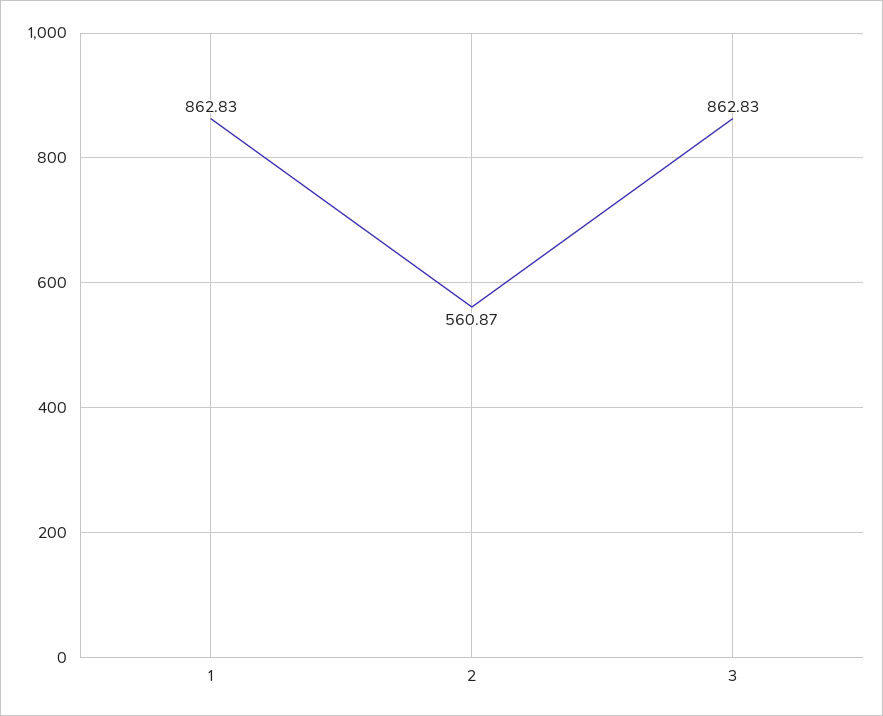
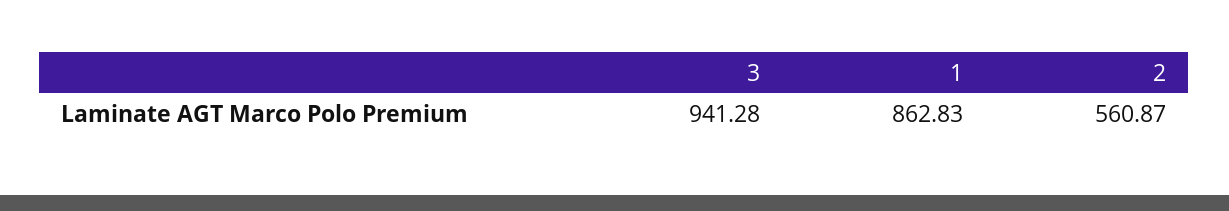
  {
    "1": 862.83,
    "2": 560.87,
-   "3": 862.83
+   "3": 941.28
  }

